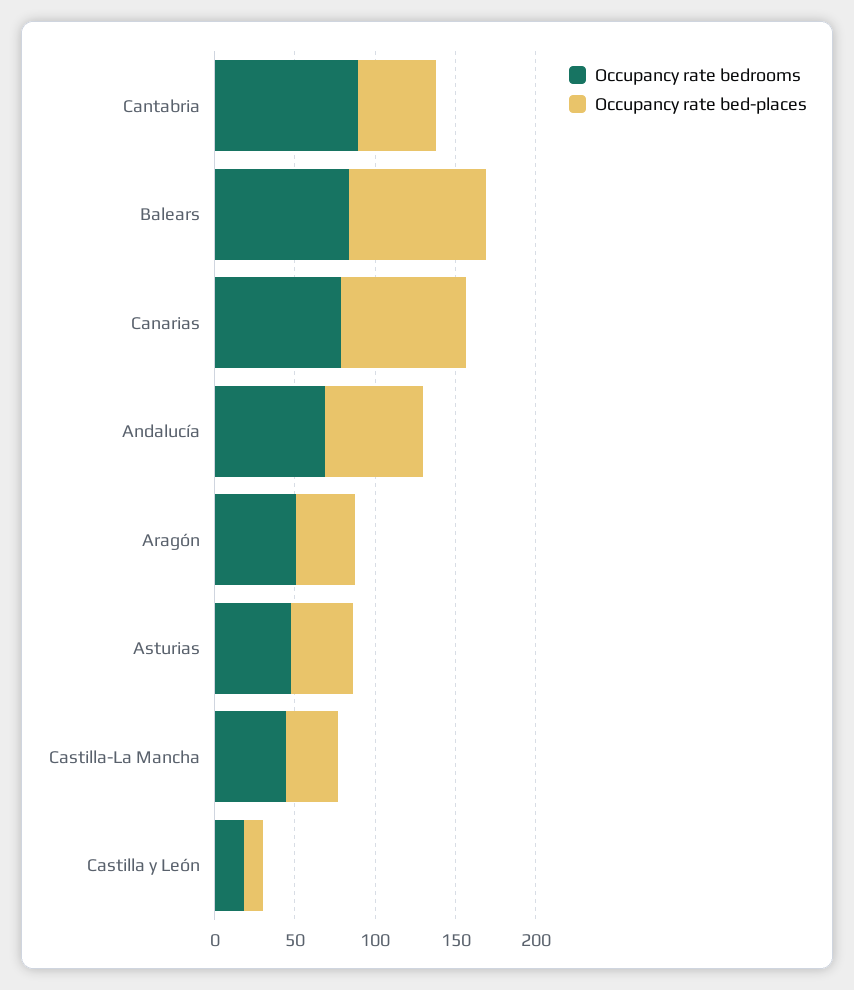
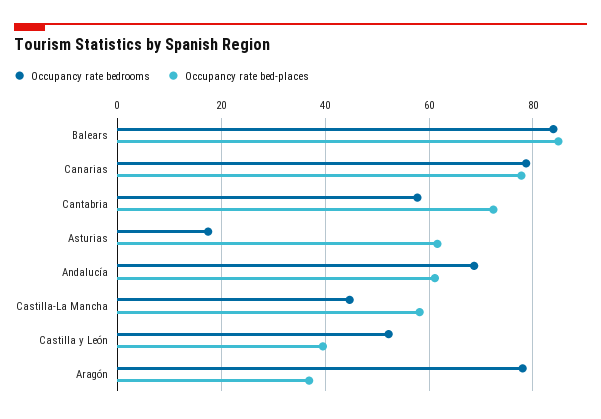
  {
    "Occupancy rate bedrooms": {
-     "Cantabria": 90,
+     "Cantabria": 58,
      "Balears": 84,
      "Canarias": 78,
      "Andalucía": 68,
-     "Aragón": 50,
+     "Aragón": 78,
-     "Asturias": 50,
+     "Asturias": 18,
      "Castilla-La Mancha": 44,
-     "Castilla y León": 20
+     "Castilla y León": 52
    },
    "Occupancy rate bed-places": {
-     "Cantabria": 50,
+     "Cantabria": 72,
      "Balears": 84,
      "Canarias": 78,
      "Andalucía": 62,
      "Aragón": 36,
-     "Asturias": 40,
+     "Asturias": 62,
-     "Castilla-La Mancha": 30,
+     "Castilla-La Mancha": 58,
-     "Castilla y León": 10
+     "Castilla y León": 40
    }
  }

